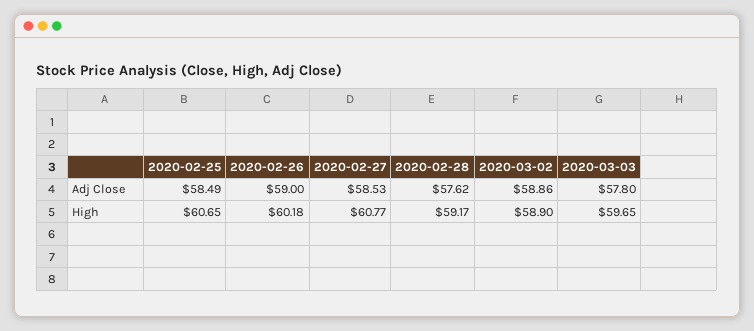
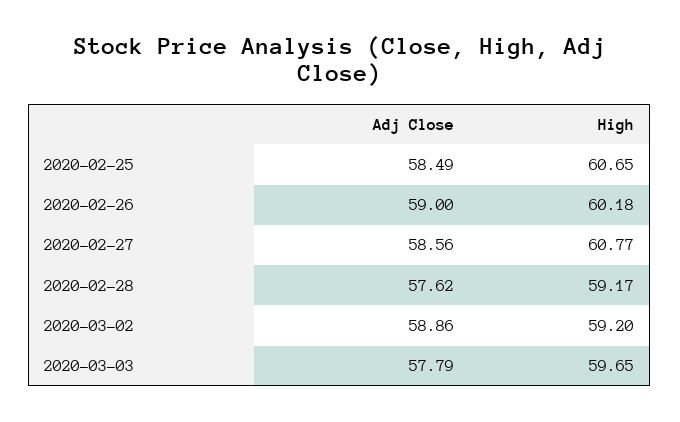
  {
    "2020-02-25": {
      "Adj Close": 58.49,
      "High": 60.65
    },
    "2020-02-26": {
      "Adj Close": 59,
      "High": 60.18
    },
    "2020-02-27": {
-     "Adj Close": 58.53,
+     "Adj Close": 58.56,
      "High": 60.77
    },
    "2020-02-28": {
      "Adj Close": 57.62,
      "High": 59.17
    },
    "2020-03-02": {
      "Adj Close": 58.86,
-     "High": 58.9
+     "High": 59.2
    },
    "2020-03-03": {
-     "Adj Close": 57.8,
+     "Adj Close": 57.79,
      "High": 59.65
    }
  }

